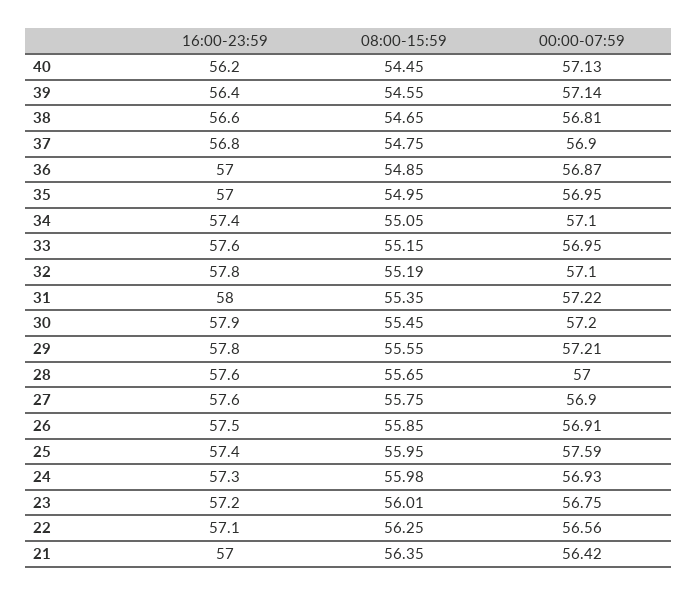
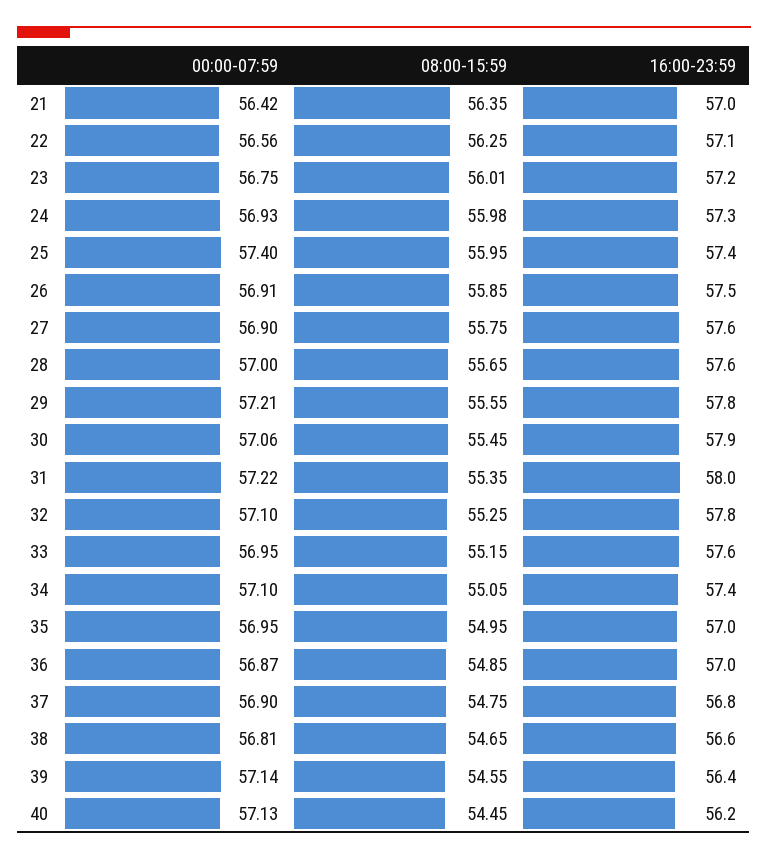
  {
    "16:00-23:59": {
      "40": 56.2,
      "39": 56.4,
      "38": 56.6,
      "37": 56.8,
      "36": 57,
      "35": 57,
      "34": 57.4,
      "33": 57.6,
      "32": 57.8,
      "31": 58,
      "30": 57.9,
      "29": 57.8,
      "28": 57.6,
      "27": 57.6,
      "26": 57.5,
      "25": 57.4,
      "24": 57.3,
      "23": 57.2,
      "22": 57.1,
      "21": 57
    },
    "08:00-15:59": {
      "40": 54.45,
      "39": 54.55,
      "38": 54.65,
      "37": 54.75,
      "36": 54.85,
      "35": 54.95,
      "34": 55.05,
      "33": 55.15,
-     "32": 55.19,
+     "32": 55.25,
      "31": 55.35,
      "30": 55.45,
      "29": 55.55,
      "28": 55.65,
      "27": 55.75,
      "26": 55.85,
      "25": 55.95,
      "24": 55.98,
      "23": 56.01,
      "22": 56.25,
      "21": 56.35
    },
    "00:00-07:59": {
      "40": 57.13,
      "39": 57.14,
      "38": 56.81,
      "37": 56.9,
      "36": 56.87,
      "35": 56.95,
      "34": 57.1,
      "33": 56.95,
      "32": 57.1,
      "31": 57.22,
-     "30": 57.2,
+     "30": 57.06,
      "29": 57.21,
      "28": 57,
      "27": 56.9,
      "26": 56.91,
-     "25": 57.59,
+     "25": 57.4,
      "24": 56.93,
      "23": 56.75,
      "22": 56.56,
      "21": 56.42
    }
  }

